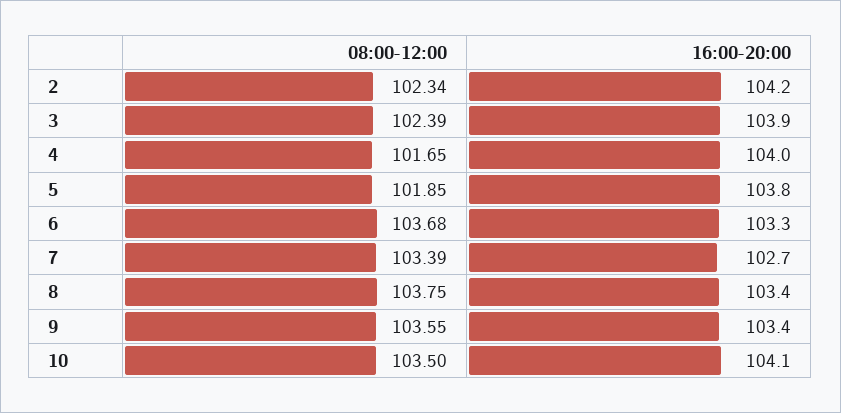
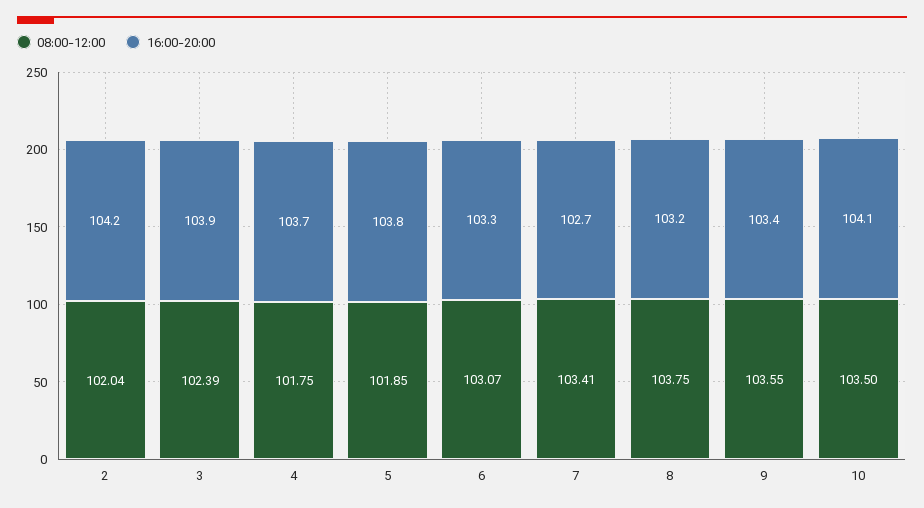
  {
    "08:00-12:00": {
-     "2": 102.34,
+     "2": 102.04,
      "3": 102.39,
-     "4": 101.65,
+     "4": 101.75,
      "5": 101.85,
-     "6": 103.68,
+     "6": 103.07,
-     "7": 103.39,
+     "7": 103.41,
      "8": 103.75,
      "9": 103.55,
      "10": 103.5
    },
    "16:00-20:00": {
      "2": 104.2,
      "3": 103.9,
-     "4": 104,
+     "4": 103.7,
      "5": 103.8,
      "6": 103.3,
      "7": 102.7,
-     "8": 103.4,
+     "8": 103.2,
      "9": 103.4,
      "10": 104.1
    }
  }

